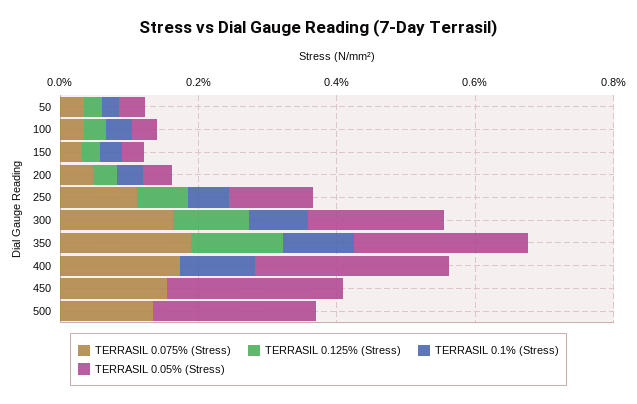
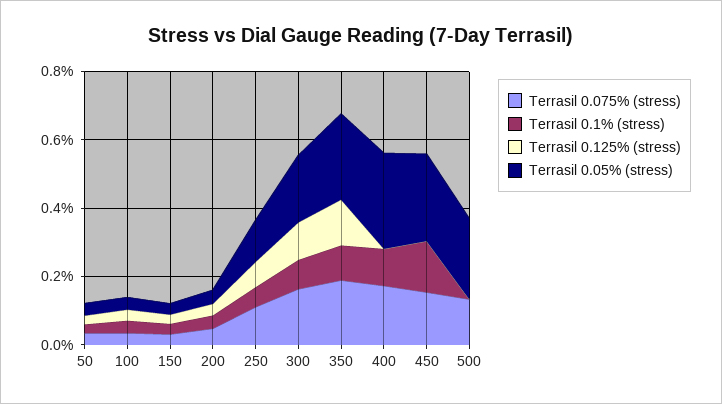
  {
    "TERRASIL 0.075% (Stress)": {
      "50": 0.05,
      "100": 0.05,
      "150": 0.05,
      "200": 0.05,
      "250": 0.1,
      "300": 0.15,
      "350": 0.2,
      "400": 0.15,
      "450": 0.15,
      "500": 0.15
    },
    "TERRASIL 0.125% (Stress)": {
      "50": 0.05,
      "100": 0.05,
      "150": 0.05,
      "200": 0.05,
      "250": 0.05,
      "300": 0.1,
      "350": 0.15,
      "400": 0,
      "450": 0,
      "500": 0
    },
    "TERRASIL 0.1% (Stress)": {
      "50": 0.05,
      "100": 0.05,
      "150": 0.05,
      "200": 0.05,
      "250": 0.05,
      "300": 0.1,
      "350": 0.1,
      "400": 0.1,
-     "450": 0,
+     "450": 0.15,
      "500": 0
    },
    "TERRASIL 0.05% (Stress)": {
      "50": 0.05,
      "100": 0.05,
      "150": 0.05,
      "200": 0.05,
      "250": 0.1,
      "300": 0.2,
      "350": 0.25,
      "400": 0.3,
      "450": 0.25,
      "500": 0.25
    }
  }

